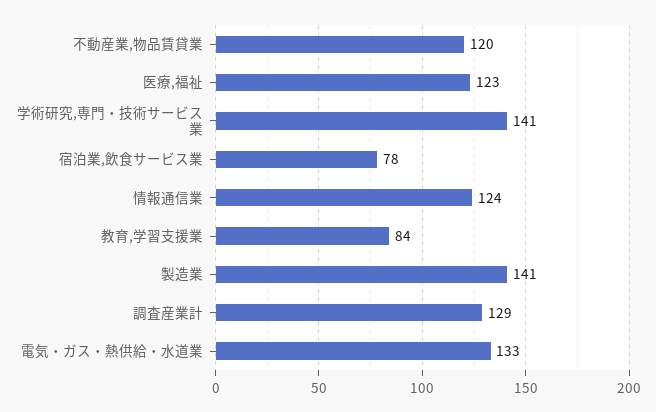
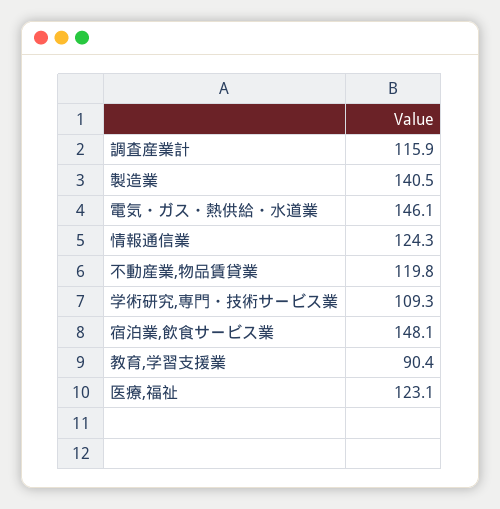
  {
    "不動産業,物品賃貸業": 119.8,
    "医療,福祉": 123.1,
-   "学術研究,専門・技術サービス業": 141,
+   "学術研究,専門・技術サービス業": 109.3,
-   "宿泊業,飲食サービス業": 78,
+   "宿泊業,飲食サービス業": 148.1,
    "情報通信業": 124.3,
-   "教育,学習支援業": 84,
+   "教育,学習支援業": 90.4,
    "製造業": 140.5,
-   "調査産業計": 129,
+   "調査産業計": 115.9,
-   "電気・ガス・熱供給・水道業": 133
+   "電気・ガス・熱供給・水道業": 146.1
  }

